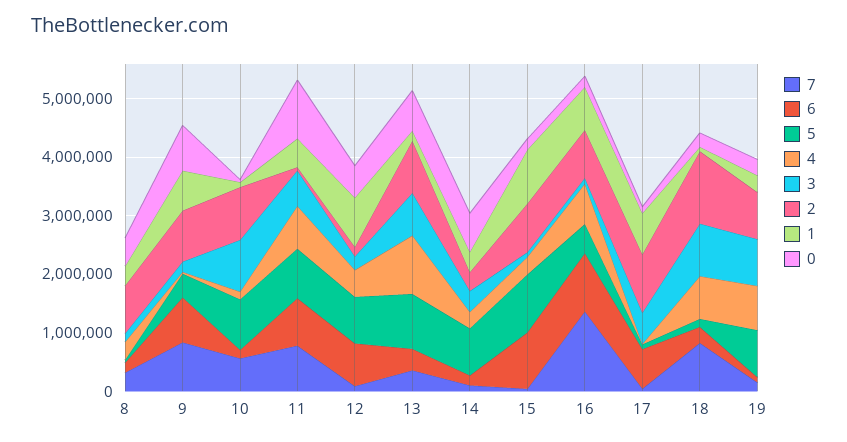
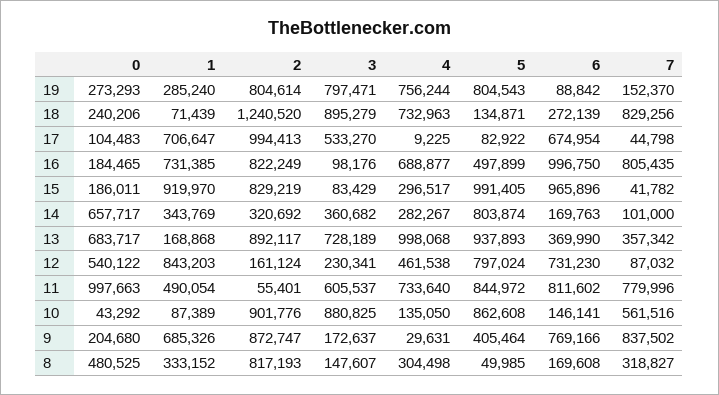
  {
    "7": {
      "8": 318827,
      "9": 837502,
      "10": 561516,
      "11": 779996,
      "12": 87032,
      "13": 357342,
      "14": 101000,
      "15": 41782,
-     "16": 1400000,
+     "16": 805435,
      "17": 44798,
      "18": 829256,
      "19": 152370
    },
    "6": {
      "8": 169608,
      "9": 769166,
      "10": 146141,
      "11": 811602,
      "12": 731230,
      "13": 369990,
      "14": 169763,
      "15": 965896,
      "16": 996750,
      "17": 674954,
      "18": 272139,
      "19": 88842
    },
    "5": {
      "8": 49985,
      "9": 405464,
      "10": 862608,
      "11": 844972,
      "12": 797024,
      "13": 937893,
      "14": 803874,
      "15": 991405,
      "16": 497899,
      "17": 82922,
      "18": 134871,
      "19": 804543
    },
    "4": {
      "8": 304498,
      "9": 29631,
      "10": 135050,
      "11": 733640,
      "12": 461538,
      "13": 998068,
      "14": 282267,
      "15": 296517,
      "16": 688877,
      "17": 9225,
      "18": 732963,
      "19": 756244
    },
    "3": {
      "8": 147607,
      "9": 172637,
      "10": 880825,
      "11": 605537,
      "12": 230341,
      "13": 728189,
      "14": 360682,
      "15": 83429,
      "16": 98176,
      "17": 533270,
      "18": 895279,
      "19": 797471
    },
    "2": {
      "8": 817193,
      "9": 872747,
      "10": 901776,
      "11": 55401,
      "12": 161124,
      "13": 892117,
      "14": 320692,
      "15": 829219,
      "16": 822249,
      "17": 994413,
      "18": 1240520,
      "19": 804614
    },
    "1": {
      "8": 333152,
      "9": 685326,
      "10": 87389,
      "11": 490054,
      "12": 843203,
      "13": 168868,
      "14": 343769,
      "15": 919970,
      "16": 731385,
      "17": 706647,
      "18": 71439,
      "19": 285240
    },
    "0": {
      "8": 480525,
-     "9": 800000,
+     "9": 204680,
      "10": 43292,
      "11": 997663,
      "12": 540122,
      "13": 683717,
      "14": 657717,
      "15": 186011,
      "16": 184465,
      "17": 104483,
      "18": 240206,
      "19": 273293
    }
  }

